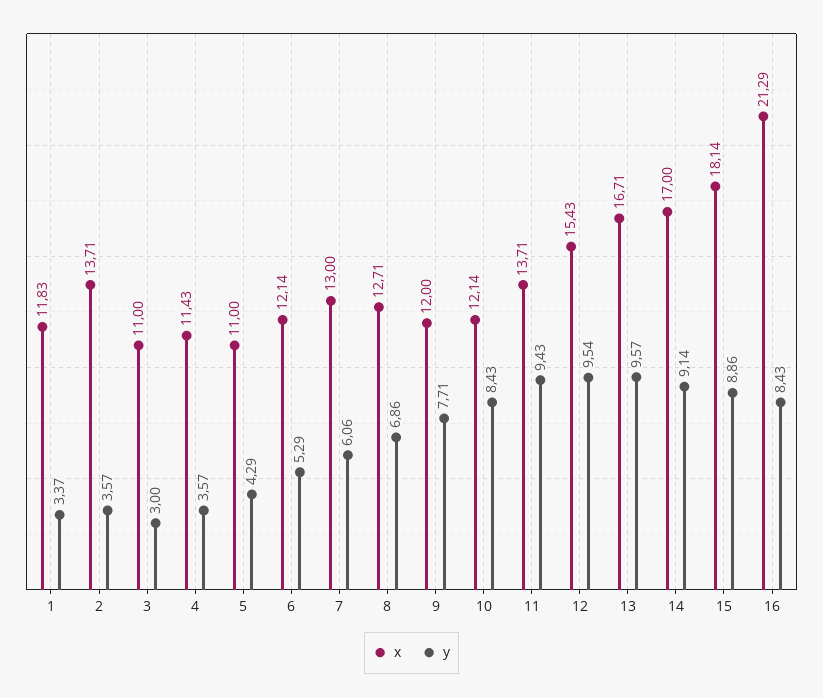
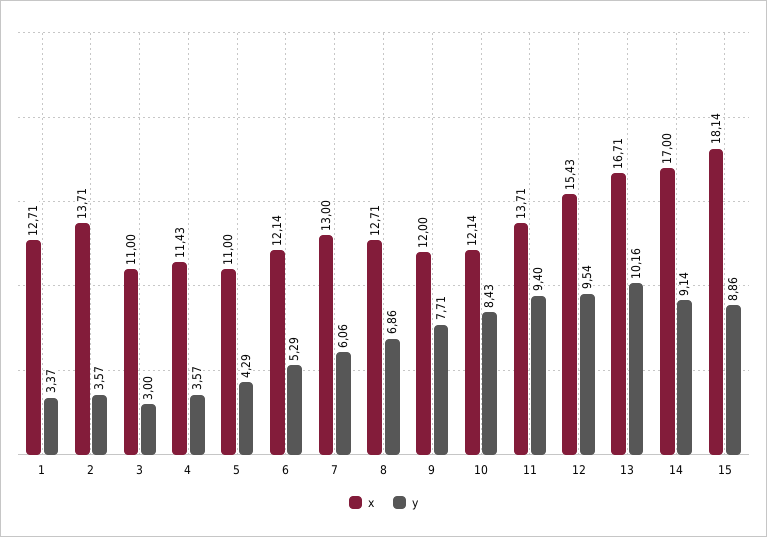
  {
    "x": {
-     "1": 11.83,
+     "1": 12.71,
      "2": 13.71,
      "3": 11,
      "4": 11.43,
      "5": 11,
      "6": 12.14,
      "7": 13,
      "8": 12.71,
      "9": 12,
      "10": 12.14,
      "11": 13.71,
      "12": 15.43,
      "13": 16.71,
      "14": 17,
-     "15": 18.14,
+     "15": 18.14
-     "16": 21.29
    },
    "y": {
      "1": 3.37,
      "2": 3.57,
      "3": 3,
      "4": 3.57,
      "5": 4.29,
      "6": 5.29,
      "7": 6.06,
      "8": 6.86,
      "9": 7.71,
      "10": 8.43,
-     "11": 9.43,
+     "11": 9.4,
      "12": 9.54,
-     "13": 9.57,
+     "13": 10.16,
      "14": 9.14,
-     "15": 8.86,
+     "15": 8.86
-     "16": 8.43
    }
  }

